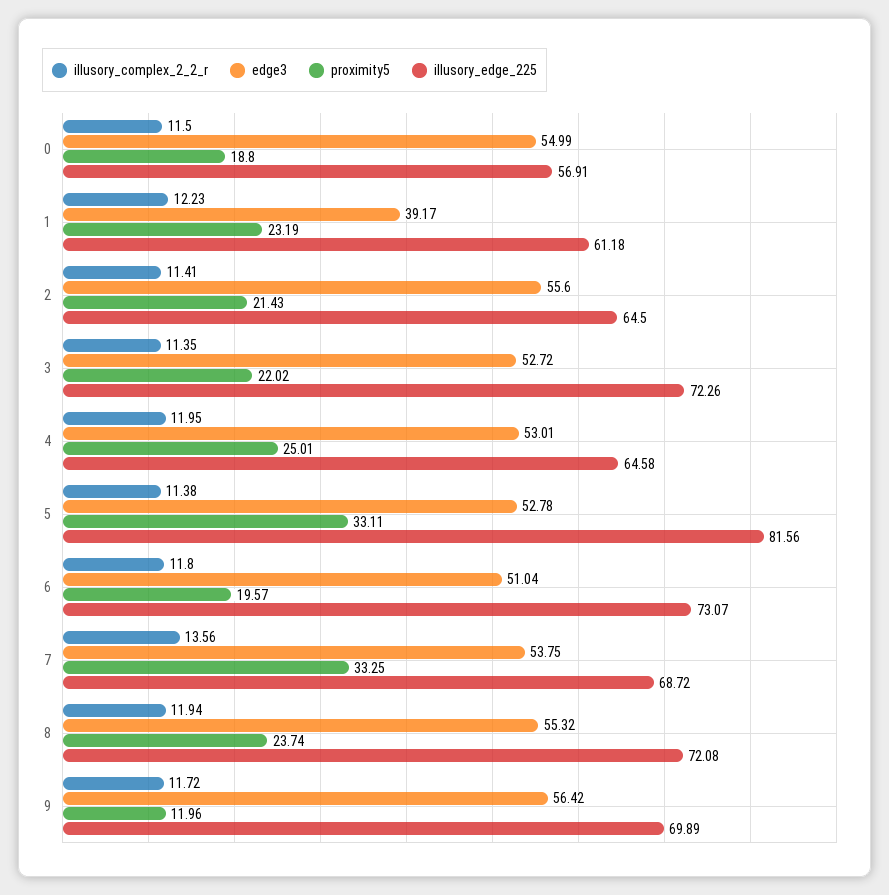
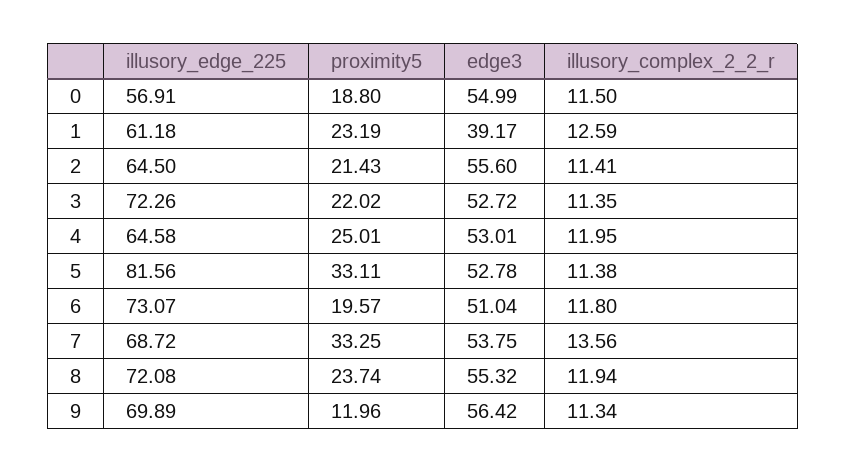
  {
    "illusory_complex_2_2_r": {
      "0": 11.5,
-     "1": 12.23,
+     "1": 12.59,
      "2": 11.41,
      "3": 11.35,
      "4": 11.95,
      "5": 11.38,
      "6": 11.8,
      "7": 13.56,
      "8": 11.94,
-     "9": 11.72
+     "9": 11.34
    },
    "edge3": {
      "0": 54.99,
      "1": 39.17,
      "2": 55.6,
      "3": 52.72,
      "4": 53.01,
      "5": 52.78,
      "6": 51.04,
      "7": 53.75,
      "8": 55.32,
      "9": 56.42
    },
    "proximity5": {
      "0": 18.8,
      "1": 23.19,
      "2": 21.43,
      "3": 22.02,
      "4": 25.01,
      "5": 33.11,
      "6": 19.57,
      "7": 33.25,
      "8": 23.74,
      "9": 11.96
    },
    "illusory_edge_225": {
      "0": 56.91,
      "1": 61.18,
      "2": 64.5,
      "3": 72.26,
      "4": 64.58,
      "5": 81.56,
      "6": 73.07,
      "7": 68.72,
      "8": 72.08,
      "9": 69.89
    }
  }

